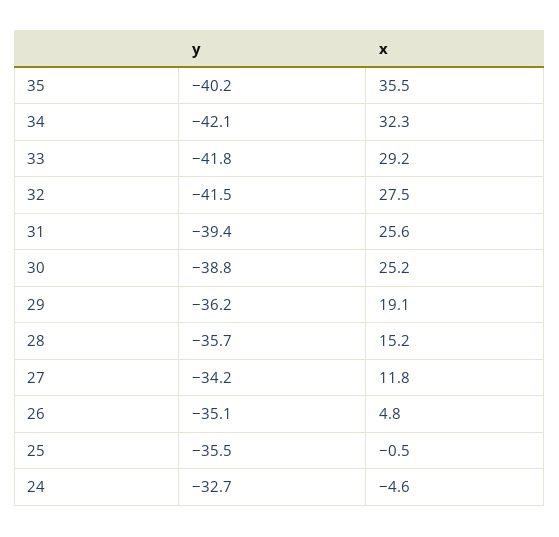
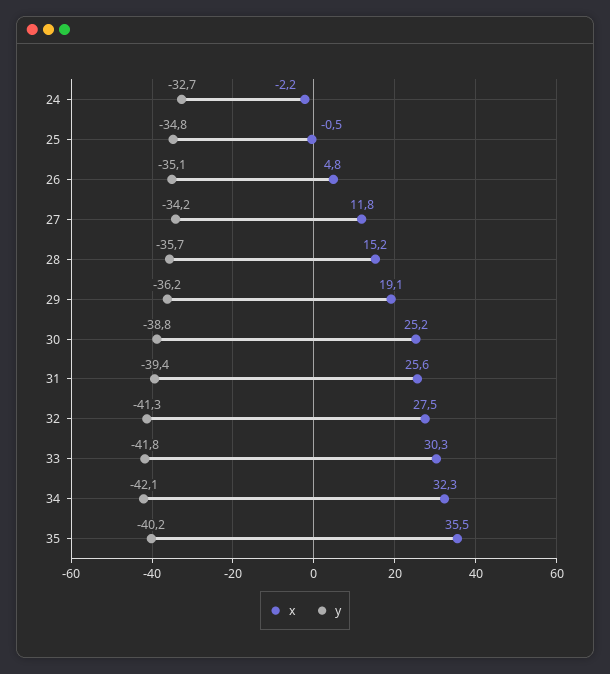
  {
    "y": {
      "35": -40.2,
      "34": -42.1,
      "33": -41.8,
-     "32": -41.5,
+     "32": -41.3,
      "31": -39.4,
      "30": -38.8,
      "29": -36.2,
      "28": -35.7,
      "27": -34.2,
      "26": -35.1,
-     "25": -35.5,
+     "25": -34.8,
      "24": -32.7
    },
    "x": {
      "35": 35.5,
      "34": 32.3,
-     "33": 29.2,
+     "33": 30.3,
      "32": 27.5,
      "31": 25.6,
      "30": 25.2,
      "29": 19.1,
      "28": 15.2,
      "27": 11.8,
      "26": 4.8,
      "25": -0.5,
-     "24": -4.6
+     "24": -2.2
    }
  }

